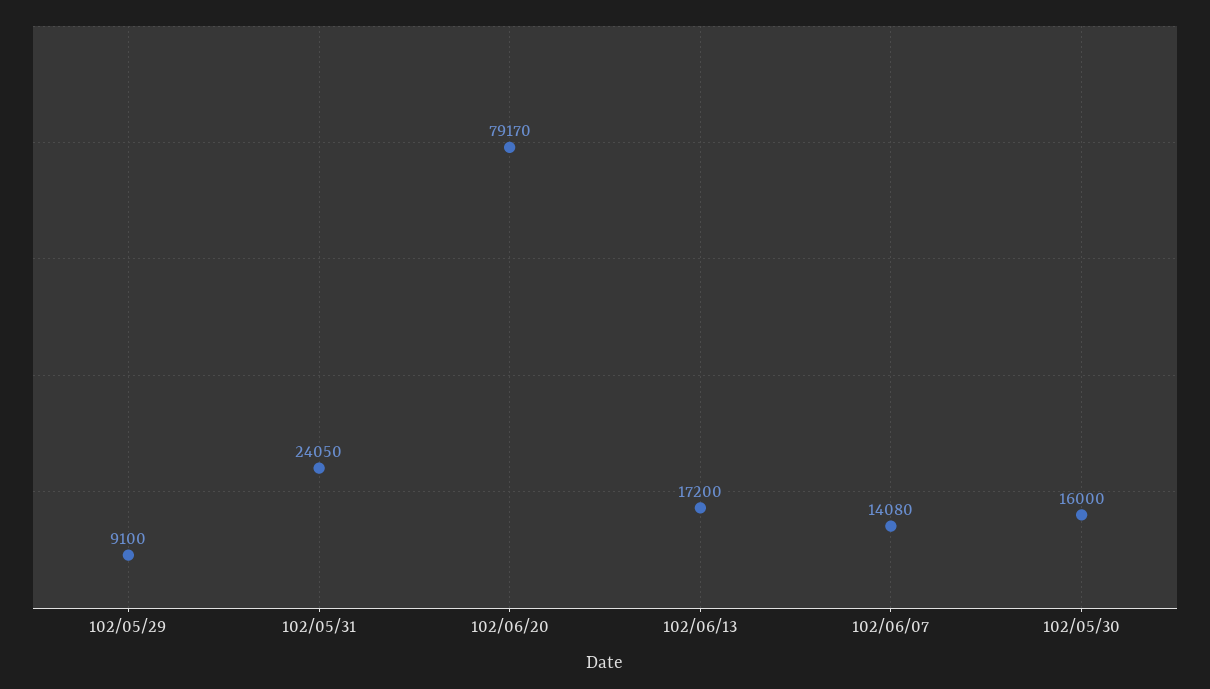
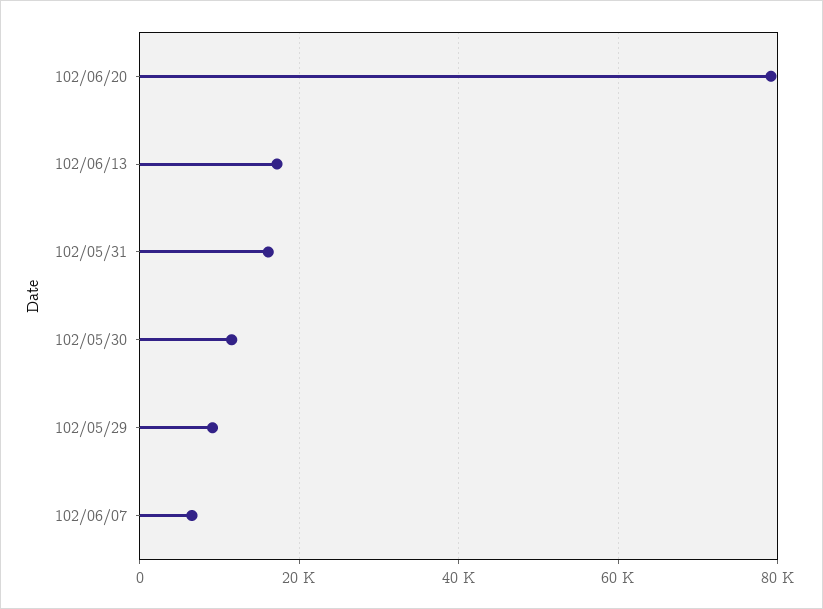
  {
    "102/05/29": 9100,
-   "102/05/31": 24050,
+   "102/05/31": 16000,
    "102/06/20": 79170,
    "102/06/13": 17200,
-   "102/06/07": 14080,
+   "102/06/07": 6000,
-   "102/05/30": 16000
+   "102/05/30": 12000
  }

